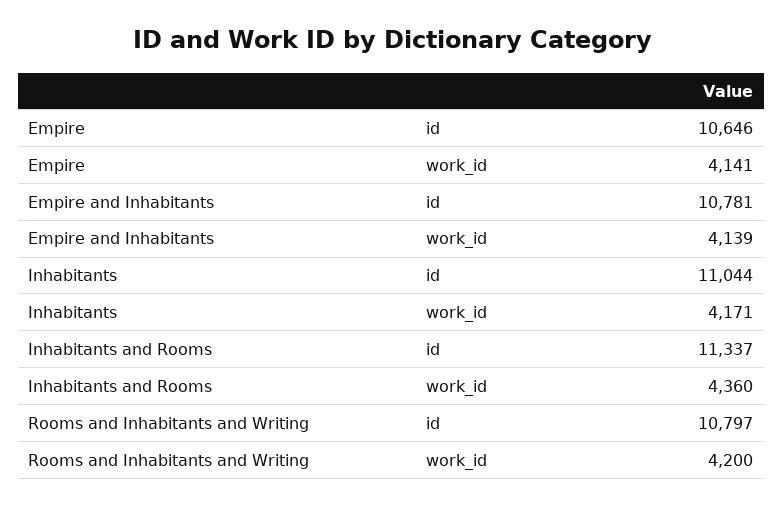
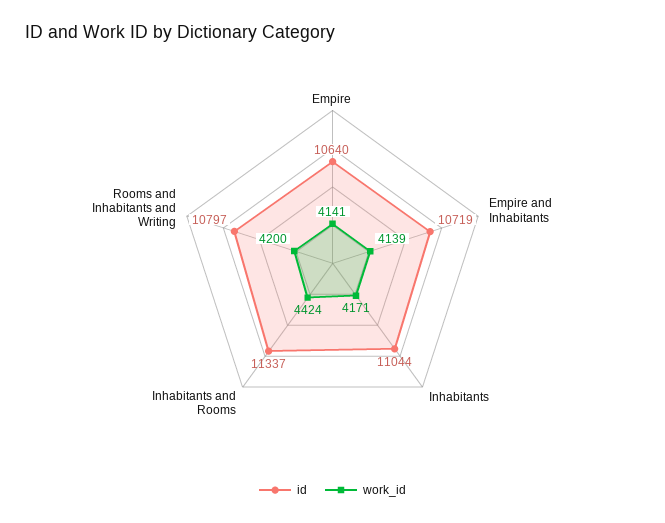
  {
    "id": {
-     "Empire": 10646,
+     "Empire": 10640,
-     "Empire and Inhabitants": 10781,
+     "Empire and Inhabitants": 10719,
      "Inhabitants": 11044,
      "Inhabitants and Rooms": 11337,
      "Rooms and Inhabitants and Writing": 10797
    },
    "work_id": {
      "Empire": 4141,
      "Empire and Inhabitants": 4139,
      "Inhabitants": 4171,
-     "Inhabitants and Rooms": 4360,
+     "Inhabitants and Rooms": 4424,
      "Rooms and Inhabitants and Writing": 4200
    }
  }

